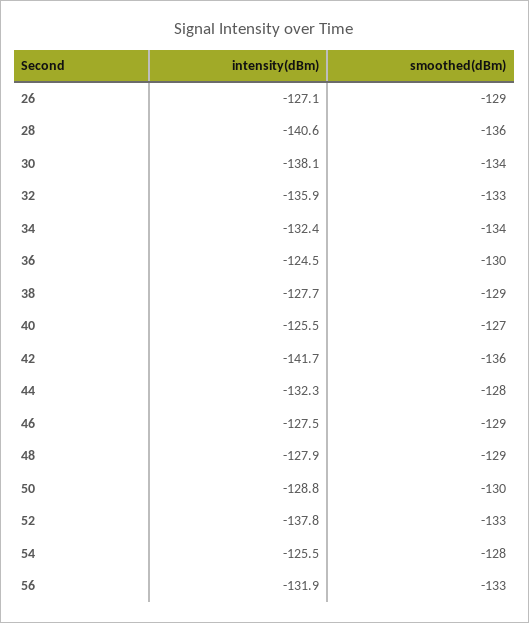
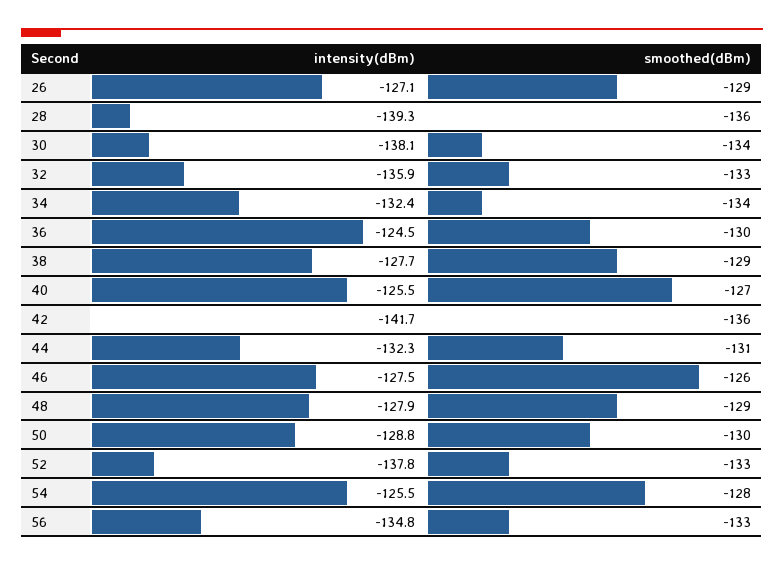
  {
    "intensity(dBm)": {
      "26": -127.1,
-     "28": -140.6,
+     "28": -139.3,
      "30": -138.1,
      "32": -135.9,
      "34": -132.4,
      "36": -124.5,
      "38": -127.7,
      "40": -125.5,
      "42": -141.7,
      "44": -132.3,
      "46": -127.5,
      "48": -127.9,
      "50": -128.8,
      "52": -137.8,
      "54": -125.5,
-     "56": -131.9
+     "56": -134.8
    },
    "smoothed(dBm)": {
      "26": -129,
      "28": -136,
      "30": -134,
      "32": -133,
      "34": -134,
      "36": -130,
      "38": -129,
      "40": -127,
      "42": -136,
-     "44": -128,
+     "44": -131,
-     "46": -129,
+     "46": -126,
      "48": -129,
      "50": -130,
      "52": -133,
      "54": -128,
      "56": -133
    }
  }

